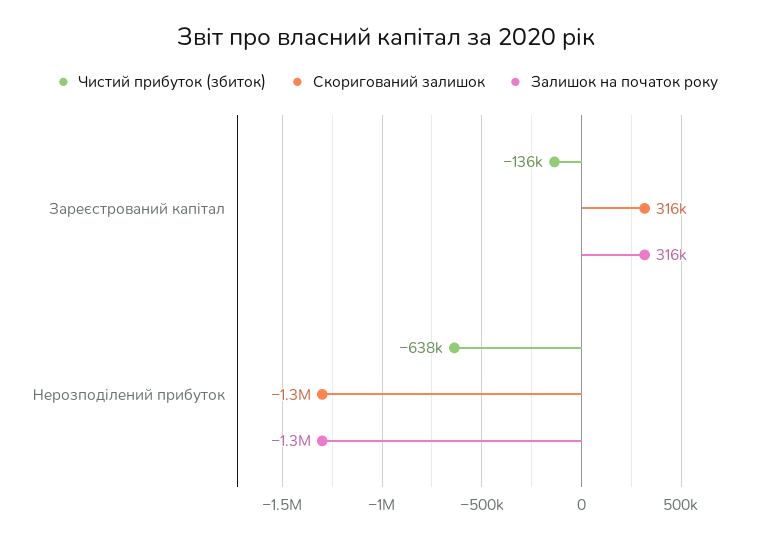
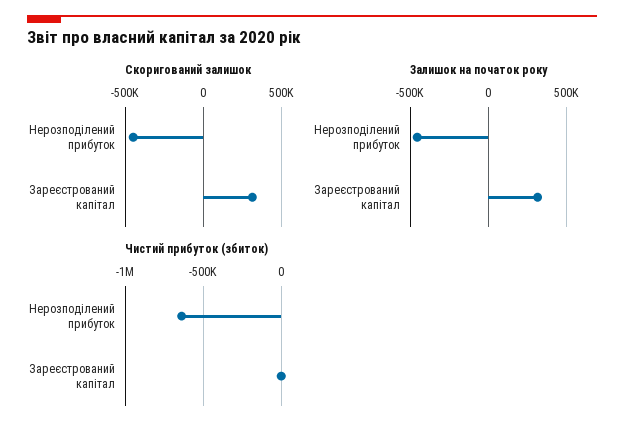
  {
    "Чистий прибуток (збиток)": {
-     "Зареєстрований капітал": -136000,
+     "Зареєстрований капітал": 0,
      "Нерозподілений прибуток": -638000
    },
    "Скоригований залишок": {
      "Зареєстрований капітал": 316000,
-     "Нерозподілений прибуток": -1300000
+     "Нерозподілений прибуток": -450000
    },
    "Залишок на початок року": {
      "Зареєстрований капітал": 316000,
-     "Нерозподілений прибуток": -1300000
+     "Нерозподілений прибуток": -450000
    }
  }

